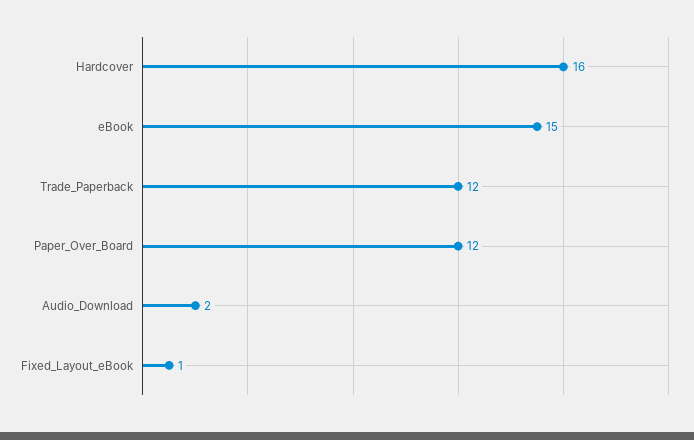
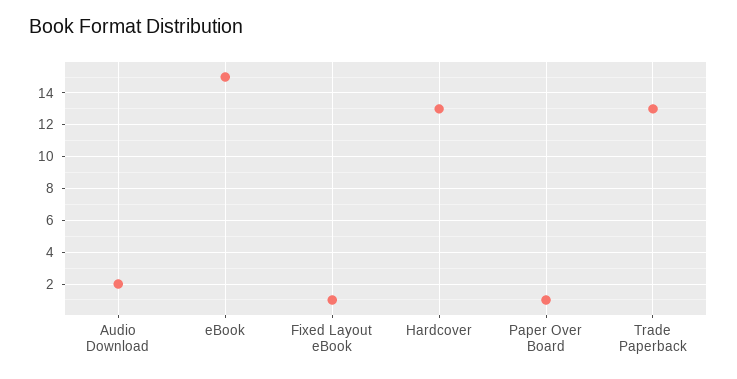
  {
-   "Hardcover": 16,
+   "Hardcover": 13,
    "eBook": 15,
-   "Trade_Paperback": 12,
+   "Trade_Paperback": 13,
-   "Paper_Over_Board": 12,
+   "Paper_Over_Board": 1,
    "Audio_Download": 2,
    "Fixed_Layout_eBook": 1
  }

